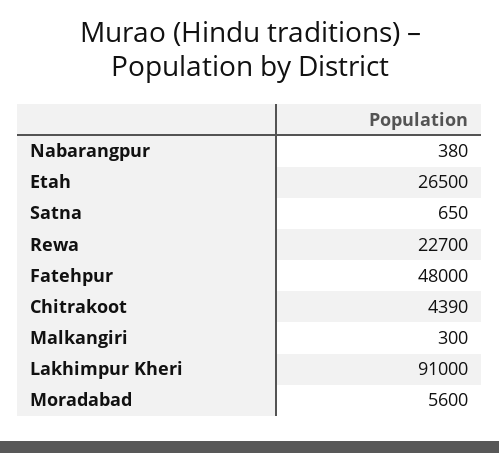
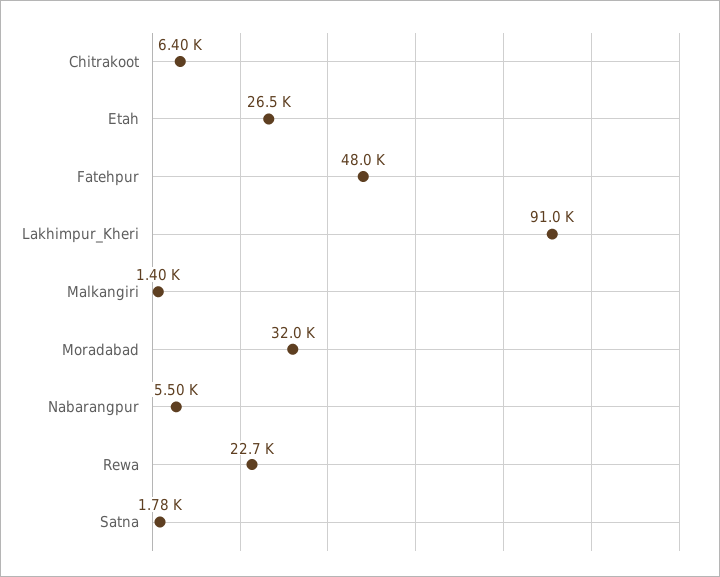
  {
-   "Nabarangpur": 380,
+   "Nabarangpur": 5500,
    "Etah": 26500,
-   "Satna": 650,
+   "Satna": 1780,
    "Rewa": 22700,
    "Fatehpur": 48000,
-   "Chitrakoot": 4390,
+   "Chitrakoot": 6400,
-   "Malkangiri": 300,
+   "Malkangiri": 1400,
    "Lakhimpur Kheri": 91000,
-   "Moradabad": 5600
+   "Moradabad": 32000
  }

